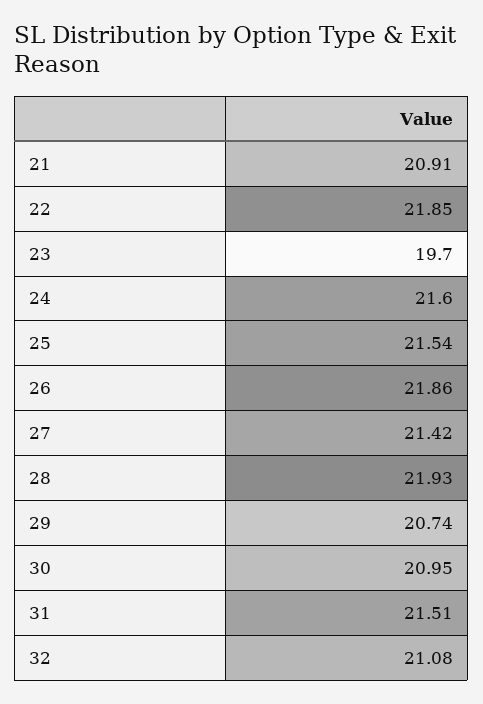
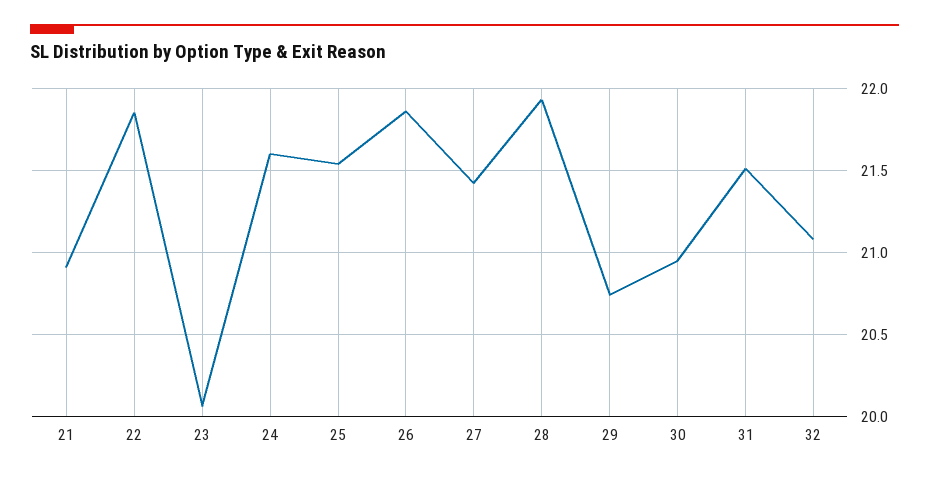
  {
    "21": 20.91,
    "22": 21.85,
-   "23": 19.7,
+   "23": 20.05,
    "24": 21.6,
    "25": 21.54,
    "26": 21.86,
    "27": 21.42,
    "28": 21.93,
    "29": 20.74,
    "30": 20.95,
    "31": 21.51,
    "32": 21.08
  }

